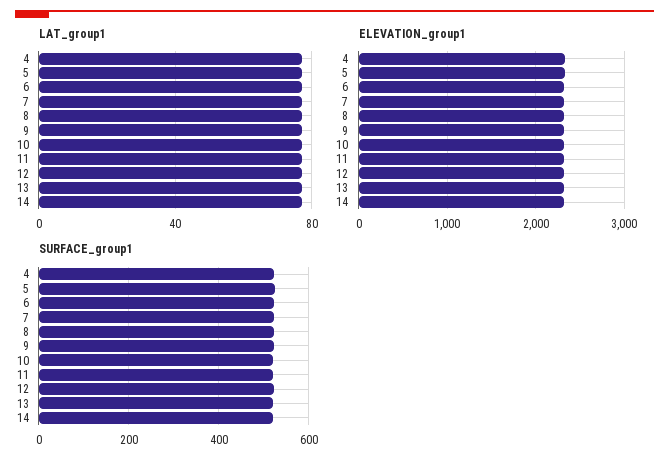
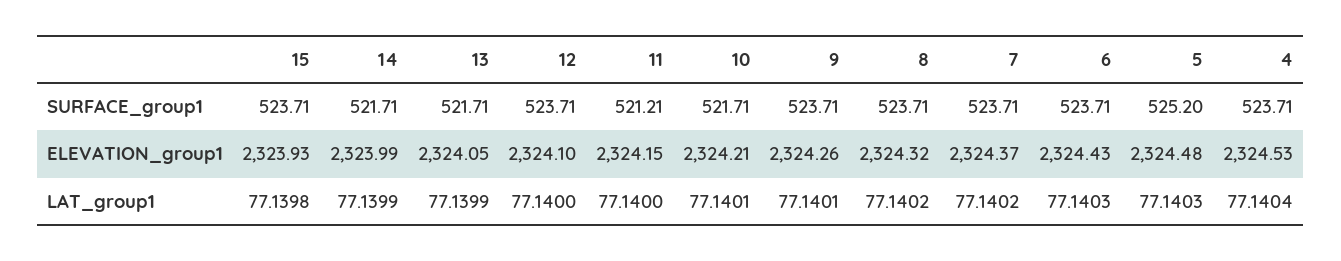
  {
    "LAT_group1": {
      "4": 77.1404,
      "5": 77.1403,
      "6": 77.1403,
      "7": 77.1402,
      "8": 77.1402,
      "9": 77.1401,
      "10": 77.1401,
      "11": 77.14,
      "12": 77.14,
      "13": 77.1399,
-     "14": 77.1399
+     "14": 77.1399,
+     "15": 77.1398
    },
    "ELEVATION_group1": {
      "4": 2324.53,
      "5": 2324.48,
      "6": 2324.43,
      "7": 2324.37,
      "8": 2324.32,
      "9": 2324.26,
      "10": 2324.21,
      "11": 2324.15,
      "12": 2324.1,
      "13": 2324.05,
-     "14": 2323.99
+     "14": 2323.99,
+     "15": 2323.93
    },
    "SURFACE_group1": {
      "4": 523.71,
      "5": 525.2,
      "6": 523.71,
      "7": 523.71,
      "8": 523.71,
      "9": 523.71,
      "10": 521.71,
      "11": 521.21,
      "12": 523.71,
      "13": 521.71,
-     "14": 521.71
+     "14": 521.71,
+     "15": 523.71
    }
  }

